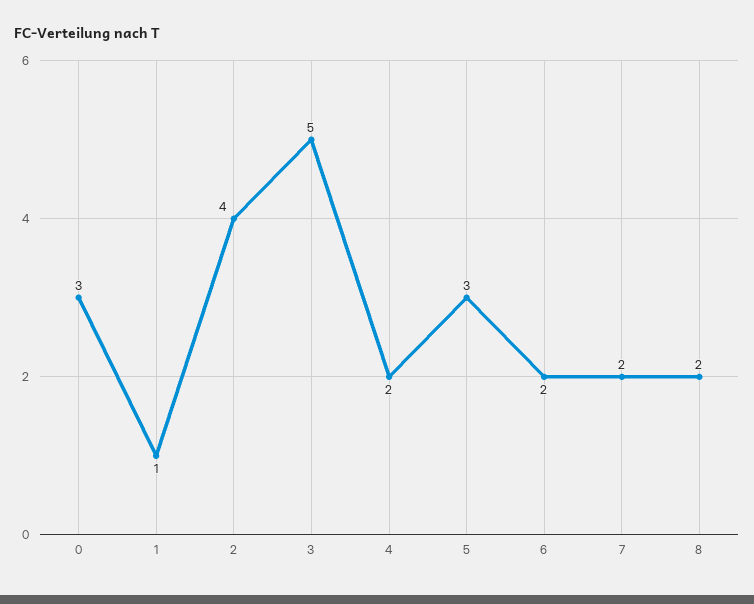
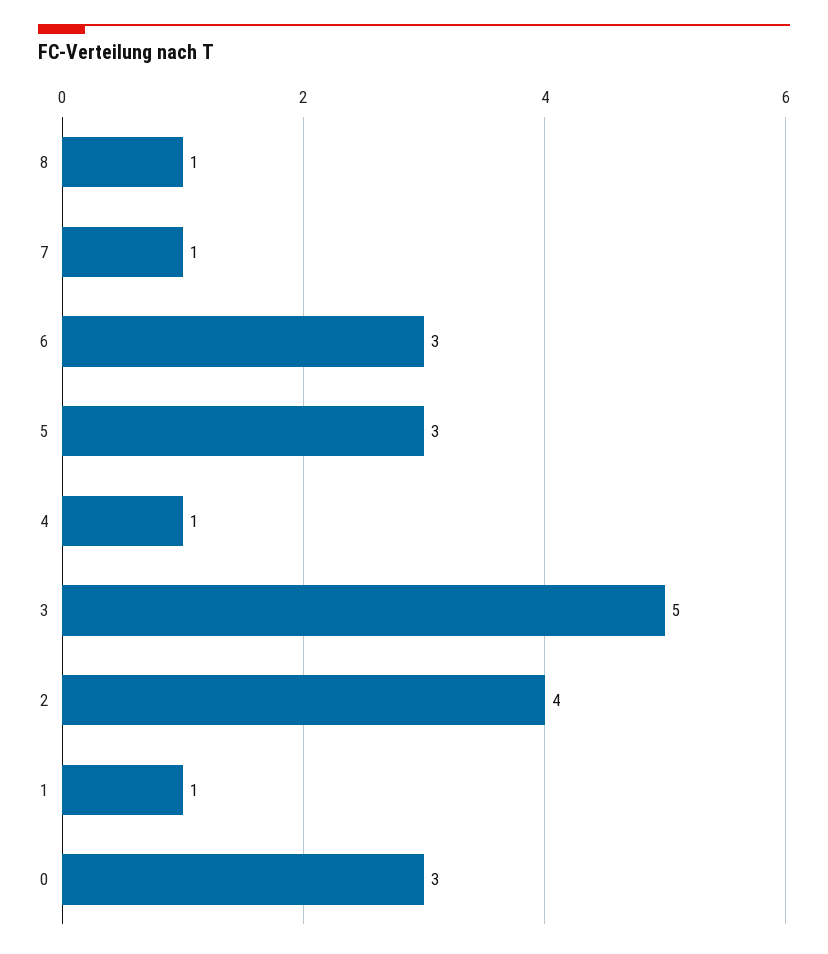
  {
    "0": 3,
    "1": 1,
    "2": 4,
    "3": 5,
-   "4": 2,
+   "4": 1,
    "5": 3,
-   "6": 2,
+   "6": 3,
-   "7": 2,
+   "7": 1,
-   "8": 2
+   "8": 1
  }

